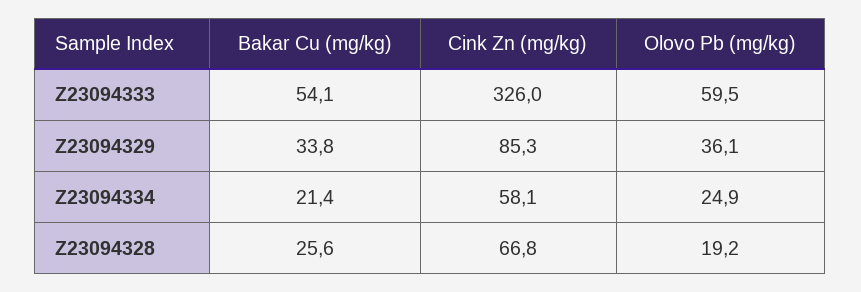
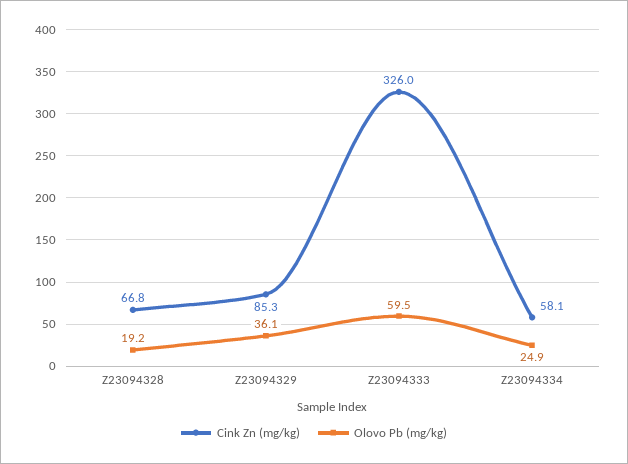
  {
-   "Bakar Cu (mg/kg)": {
-     "Z23094333": 54.1,
-     "Z23094329": 33.8,
-     "Z23094334": 21.4,
-     "Z23094328": 25.6
-   },
    "Cink Zn (mg/kg)": {
      "Z23094333": 326,
      "Z23094329": 85.3,
      "Z23094334": 58.1,
      "Z23094328": 66.8
    },
    "Olovo Pb (mg/kg)": {
      "Z23094333": 59.5,
      "Z23094329": 36.1,
      "Z23094334": 24.9,
      "Z23094328": 19.2
    }
  }

